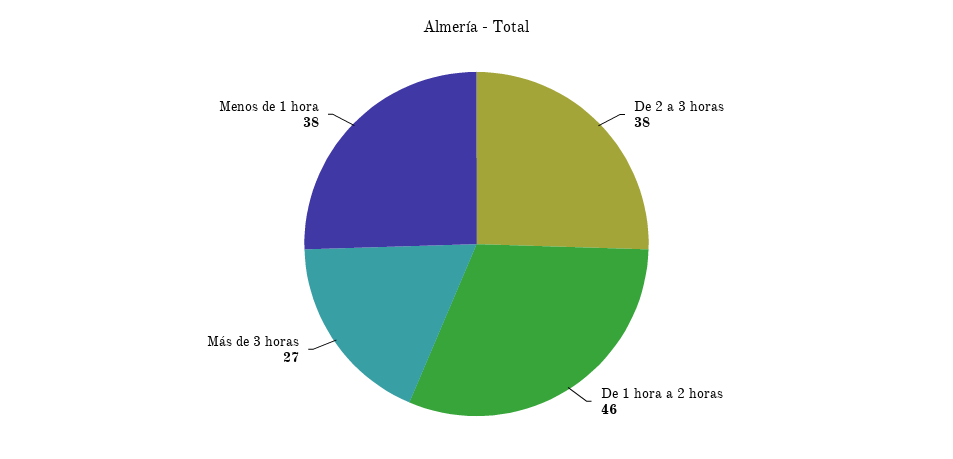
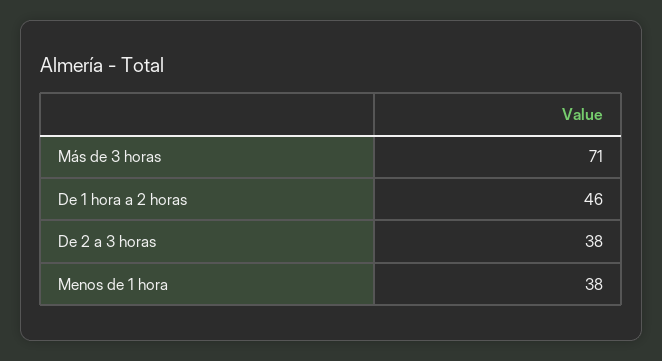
  {
    "De 2 a 3 horas": 38,
    "De 1 hora a 2 horas": 46,
-   "Más de 3 horas": 27,
+   "Más de 3 horas": 71,
    "Menos de 1 hora": 38
  }

